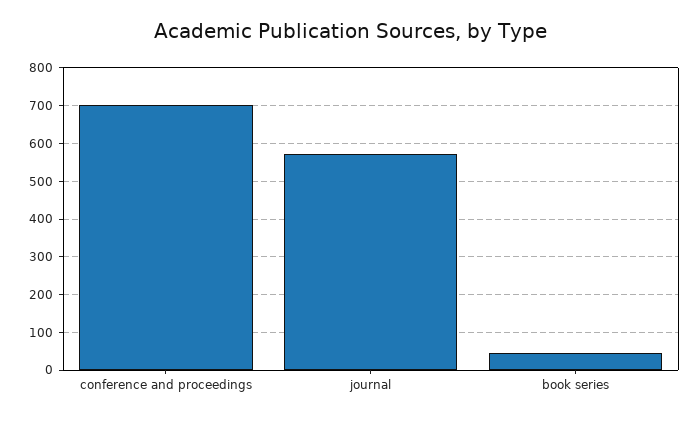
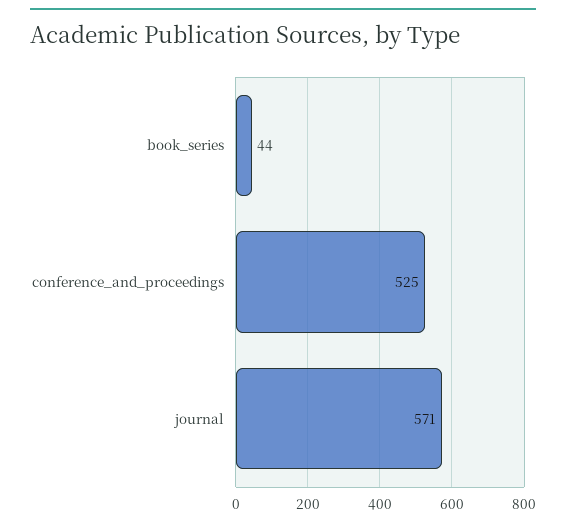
  {
-   "conference and proceedings": 700,
+   "conference and proceedings": 525,
    "journal": 571,
    "book series": 44
  }

